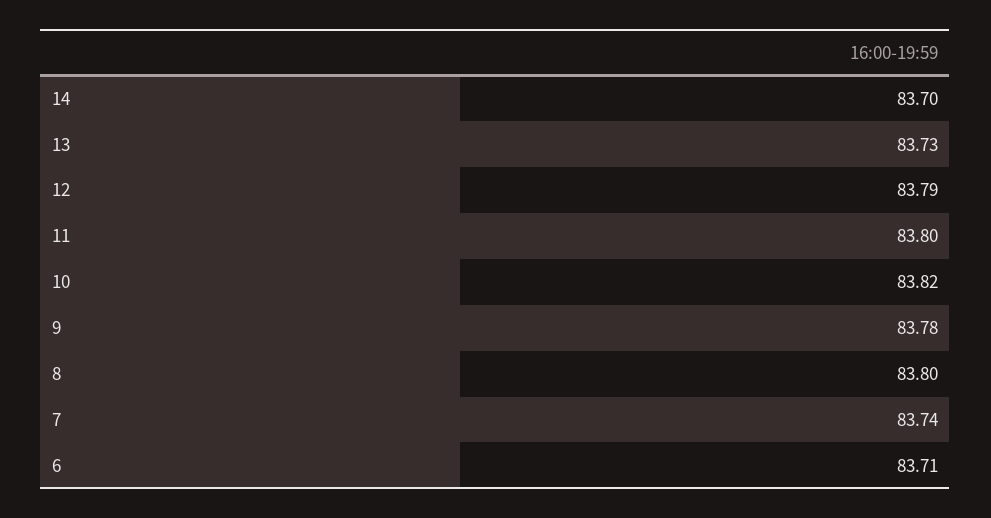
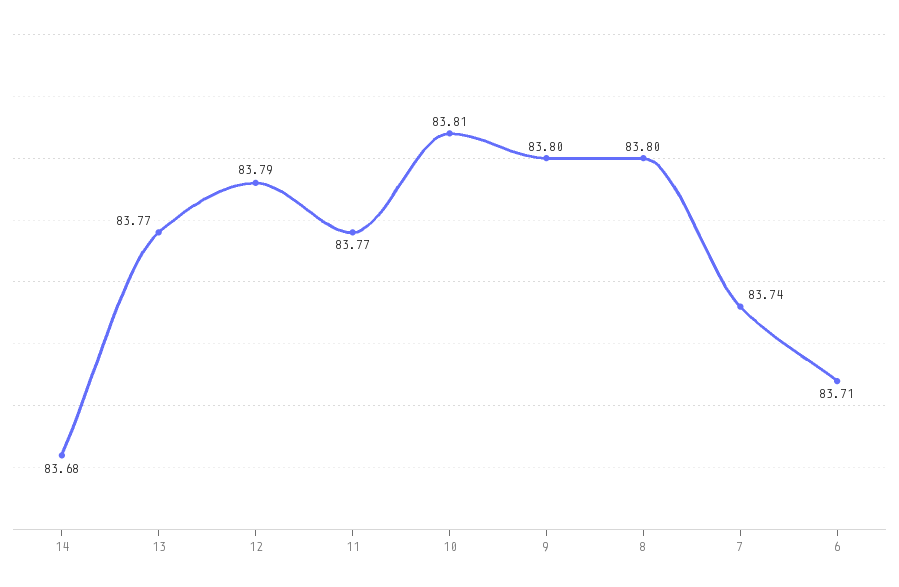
  {
-   "14": 83.7,
+   "14": 83.68,
-   "13": 83.73,
+   "13": 83.77,
    "12": 83.79,
-   "11": 83.8,
+   "11": 83.77,
-   "10": 83.82,
+   "10": 83.81,
-   "9": 83.78,
+   "9": 83.8,
    "8": 83.8,
    "7": 83.74,
    "6": 83.71
  }

